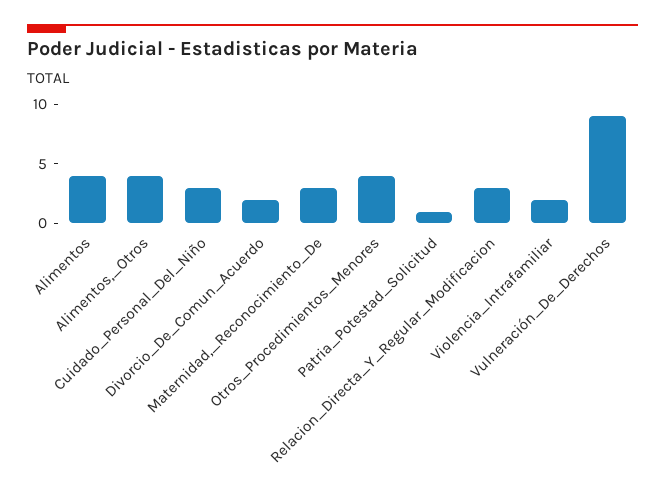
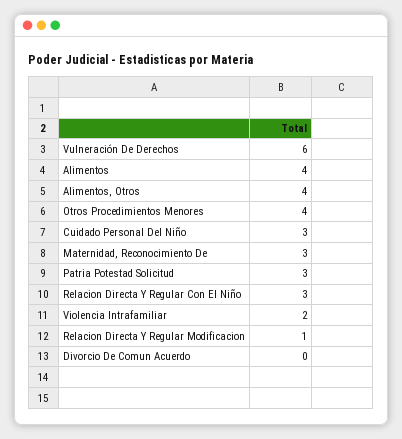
  {
    "Alimentos": 4,
    "Alimentos,_Otros": 4,
    "Cuidado_Personal_Del_Niño": 3,
-   "Divorcio_De_Comun_Acuerdo": 2,
+   "Divorcio_De_Comun_Acuerdo": 0,
    "Maternidad,_Reconocimiento_De": 3,
    "Otros_Procedimientos_Menores": 4,
-   "Patria_Potestad_Solicitud": 1,
+   "Patria_Potestad_Solicitud": 3,
-   "Relacion_Directa_Y_Regular_Modificacion": 3,
+   "Relacion_Directa_Y_Regular_Modificacion": 1,
    "Violencia_Intrafamiliar": 2,
-   "Vulneración_De_Derechos": 9
+   "Vulneración_De_Derechos": 6,
+   "Relacion Directa Y Regular Con El Niño": 3
  }

